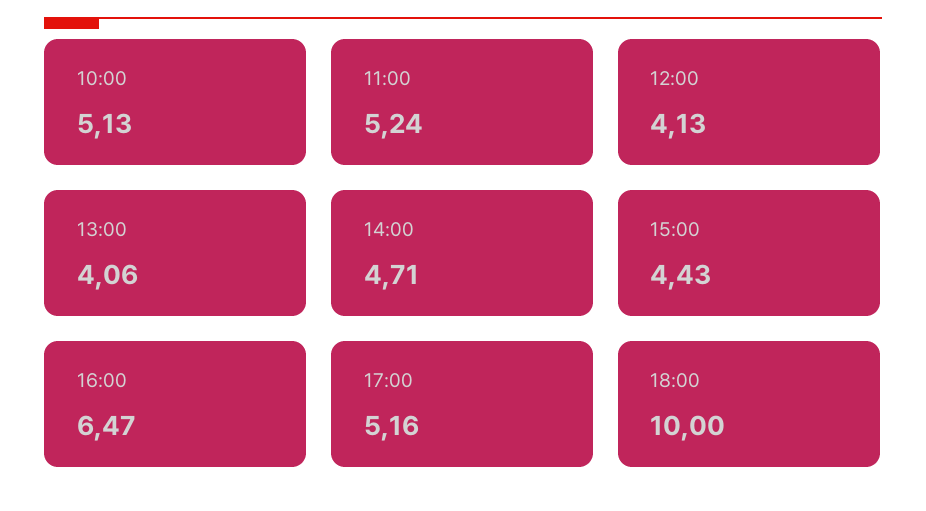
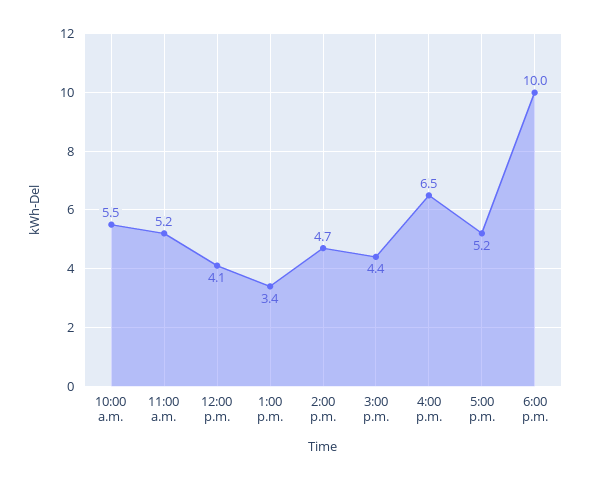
  {
-   "10:00": 5.13,
+   "10:00": 5.5,
    "11:00": 5.24,
    "12:00": 4.13,
-   "13:00": 4.06,
+   "13:00": 3.4,
    "14:00": 4.71,
    "15:00": 4.43,
    "16:00": 6.47,
    "17:00": 5.16,
    "18:00": 10
  }

